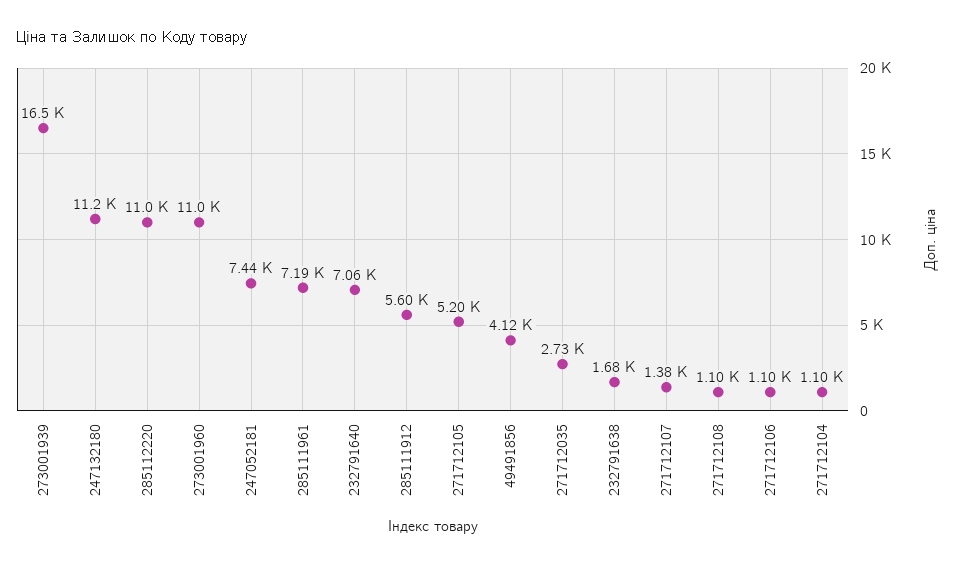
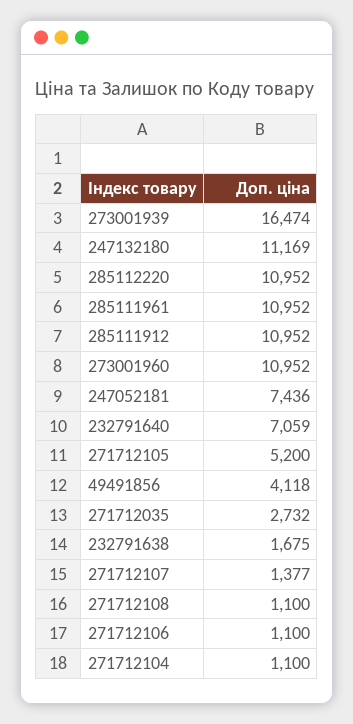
  {
    "273001939": 16474,
    "247132180": 11169,
    "285112220": 10952,
    "273001960": 10952,
    "247052181": 7436,
-   "285111961": 7190,
+   "285111961": 10952,
    "232791640": 7059,
-   "285111912": 5600,
+   "285111912": 10952,
    "271712105": 5200,
    "49491856": 4118,
    "271712035": 2732,
    "232791638": 1675,
    "271712107": 1377,
    "271712108": 1100,
    "271712106": 1100,
    "271712104": 1100
  }

